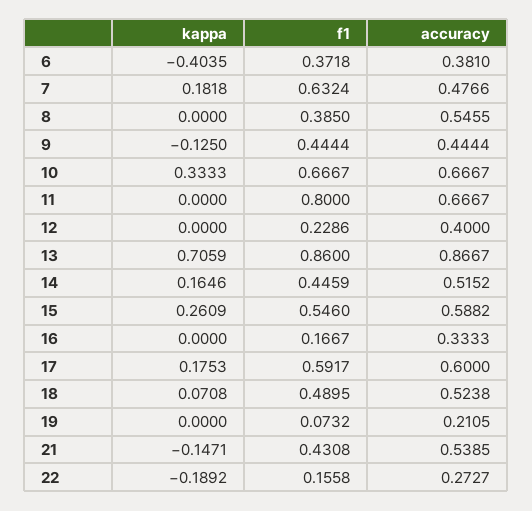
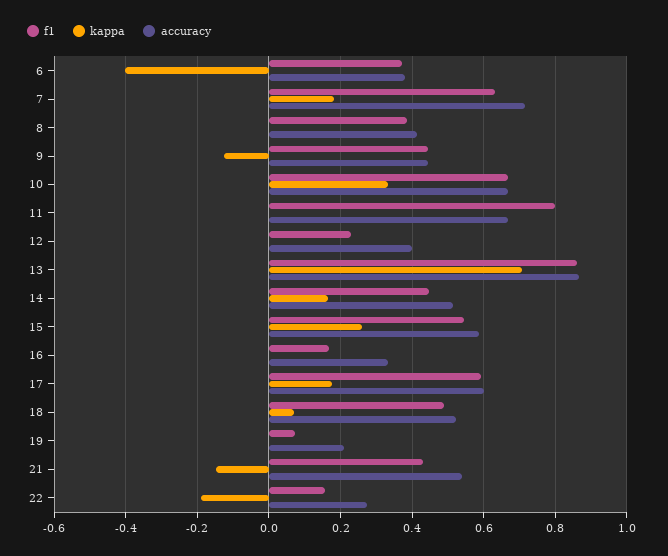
  {
    "kappa": {
      "6": -0.4035,
      "7": 0.1818,
      "8": 0,
      "9": -0.125,
      "10": 0.3333,
      "11": 0,
      "12": 0,
      "13": 0.7059,
      "14": 0.1646,
      "15": 0.2609,
      "16": 0,
      "17": 0.1753,
      "18": 0.0708,
      "19": 0,
      "21": -0.1471,
      "22": -0.1892
    },
    "f1": {
      "6": 0.3718,
      "7": 0.6324,
      "8": 0.385,
      "9": 0.4444,
      "10": 0.6667,
      "11": 0.8,
      "12": 0.2286,
      "13": 0.86,
      "14": 0.4459,
      "15": 0.546,
      "16": 0.1667,
      "17": 0.5917,
      "18": 0.4895,
      "19": 0.0732,
      "21": 0.4308,
      "22": 0.1558
    },
    "accuracy": {
      "6": 0.381,
-     "7": 0.4766,
+     "7": 0.72,
-     "8": 0.5455,
+     "8": 0.42,
      "9": 0.4444,
      "10": 0.6667,
      "11": 0.6667,
      "12": 0.4,
      "13": 0.8667,
      "14": 0.5152,
      "15": 0.5882,
      "16": 0.3333,
      "17": 0.6,
      "18": 0.5238,
      "19": 0.2105,
      "21": 0.5385,
      "22": 0.2727
    }
  }

